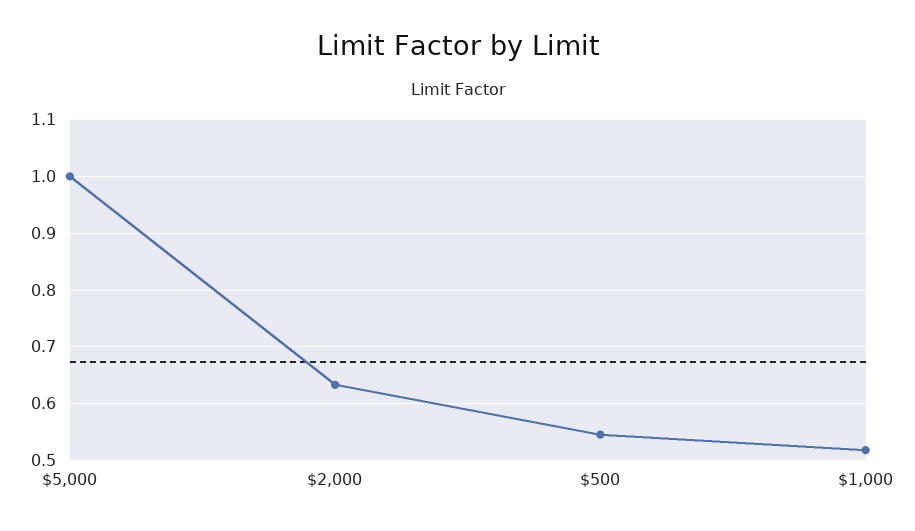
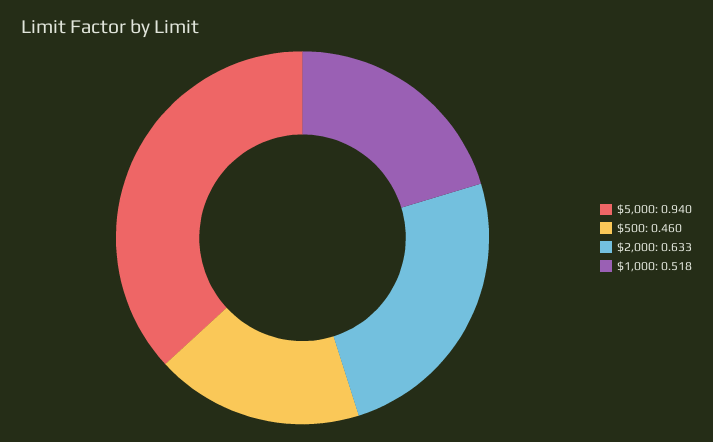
  {
-   "$5,000": 1,
+   "$5,000": 0.94,
    "$2,000": 0.633,
-   "$500": 0.54,
+   "$500": 0.46,
    "$1,000": 0.518
  }

